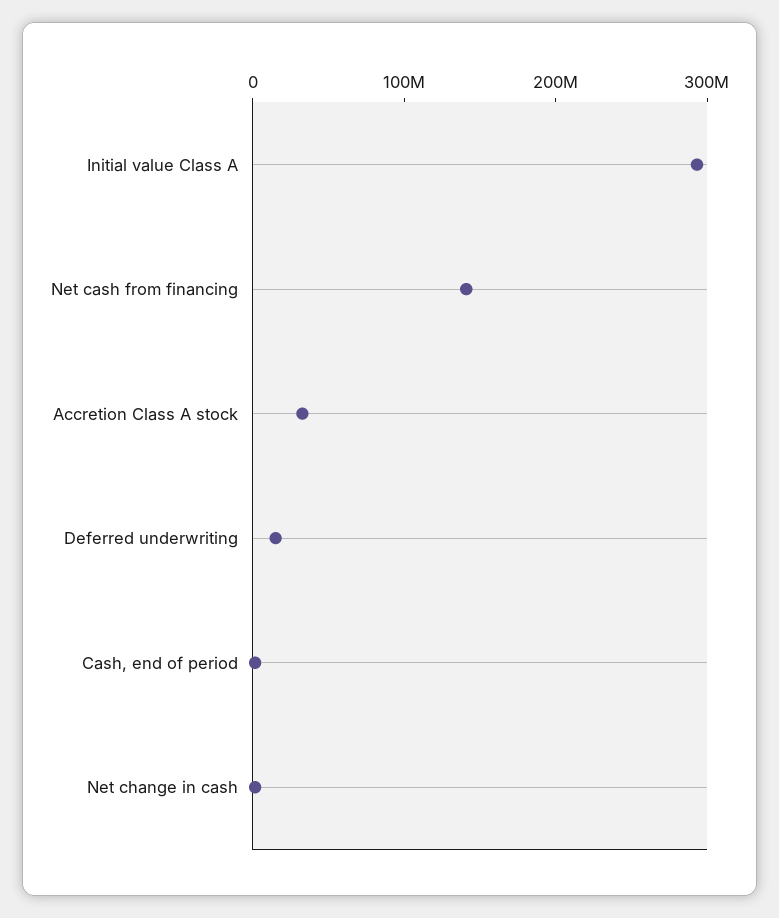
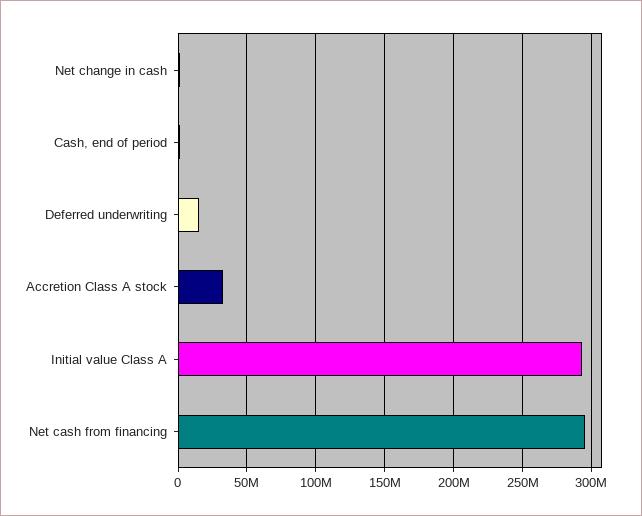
  {
    "Initial value Class A": 295000000,
-   "Net cash from financing": 140000000,
+   "Net cash from financing": 295000000,
    "Accretion Class A stock": 35000000,
    "Deferred underwriting": 15000000,
    "Cash, end of period": 0,
    "Net change in cash": 0
  }

